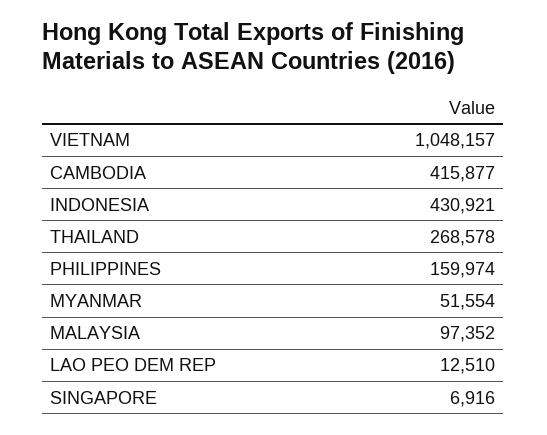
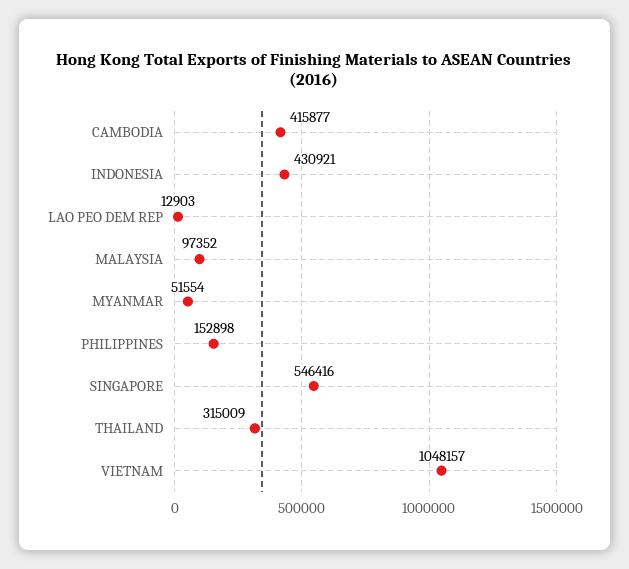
  {
    "VIETNAM": 1048157,
    "CAMBODIA": 415877,
    "INDONESIA": 430921,
-   "THAILAND": 268578,
+   "THAILAND": 315009,
-   "PHILIPPINES": 159974,
+   "PHILIPPINES": 152898,
    "MYANMAR": 51554,
    "MALAYSIA": 97352,
-   "LAO PEO DEM REP": 12510,
+   "LAO PEO DEM REP": 12903,
-   "SINGAPORE": 6916
+   "SINGAPORE": 546416
  }

